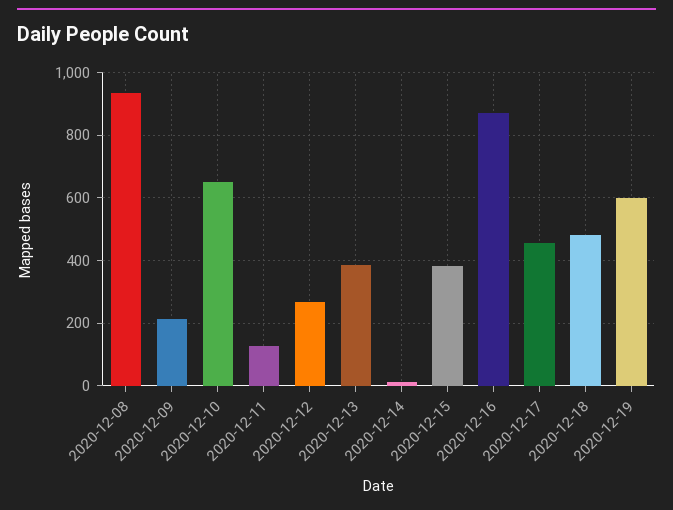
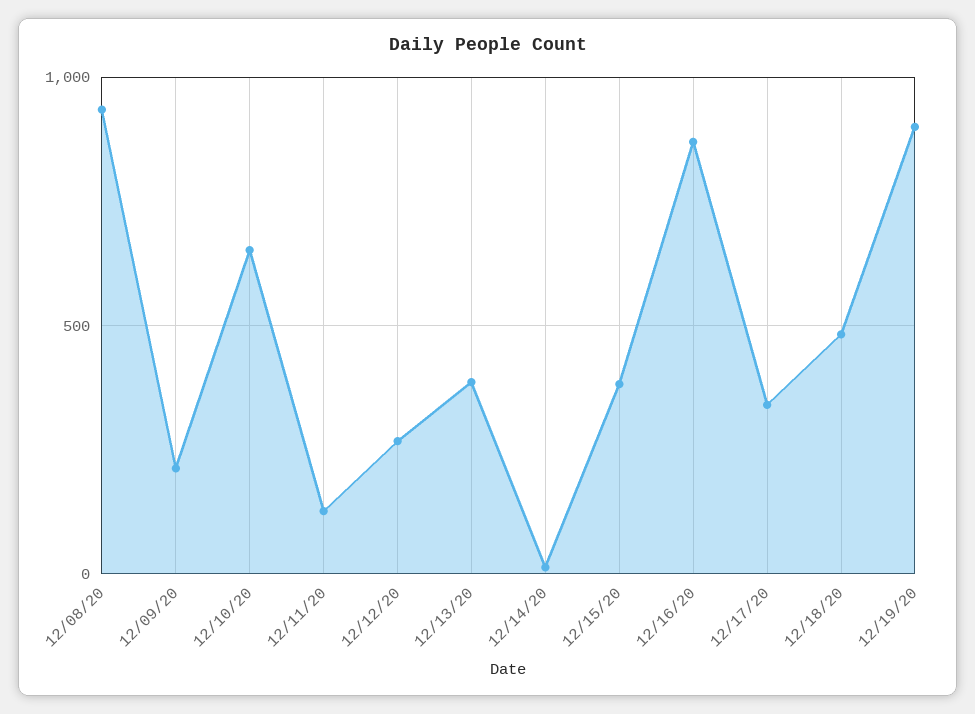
  {
    "2020-12-08": 940,
    "2020-12-09": 220,
    "2020-12-10": 660,
    "2020-12-11": 120,
    "2020-12-12": 260,
    "2020-12-13": 380,
    "2020-12-14": 20,
    "2020-12-15": 380,
    "2020-12-16": 880,
-   "2020-12-17": 460,
+   "2020-12-17": 350,
    "2020-12-18": 480,
-   "2020-12-19": 600
+   "2020-12-19": 900
  }

